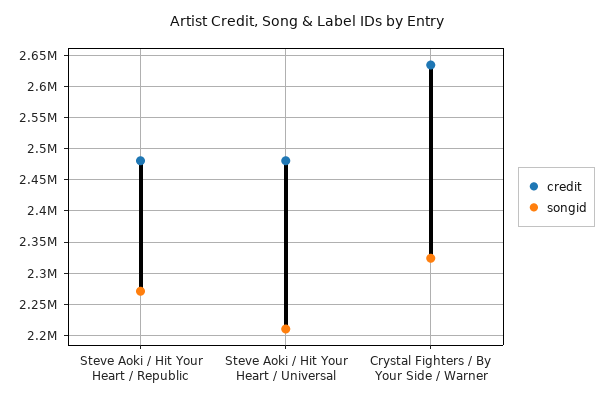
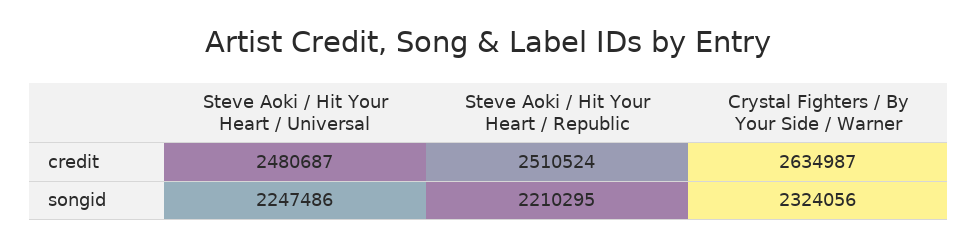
  {
    "credit": {
-     "Steve Aoki / Hit Your Heart / Republic": 2480000,
+     "Steve Aoki / Hit Your Heart / Republic": 2510524,
      "Steve Aoki / Hit Your Heart / Universal": 2480687,
      "Crystal Fighters / By Your Side / Warner": 2634987
    },
    "songid": {
-     "Steve Aoki / Hit Your Heart / Republic": 2270000,
+     "Steve Aoki / Hit Your Heart / Republic": 2210295,
-     "Steve Aoki / Hit Your Heart / Universal": 2210000,
+     "Steve Aoki / Hit Your Heart / Universal": 2247486,
      "Crystal Fighters / By Your Side / Warner": 2324056
    }
  }

